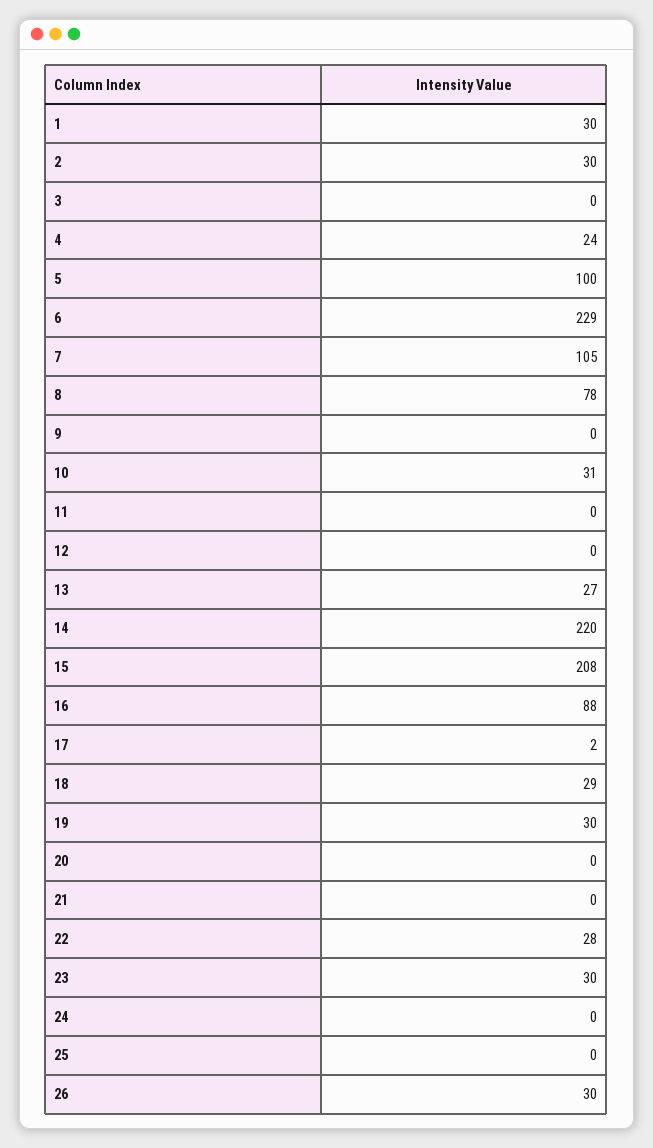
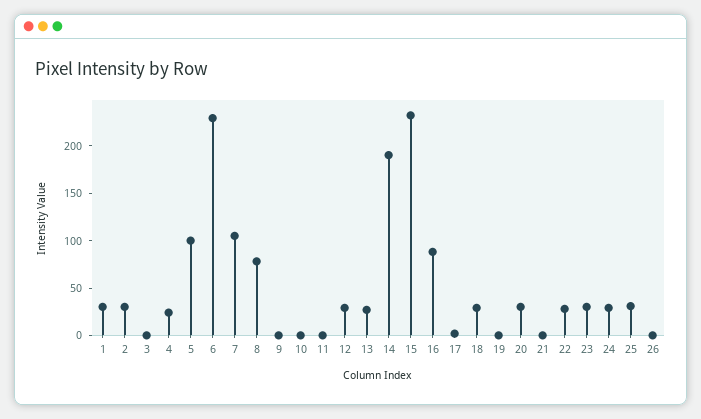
  {
    "1": 30,
    "2": 30,
    "3": 0,
    "4": 24,
    "5": 100,
    "6": 229,
    "7": 105,
    "8": 78,
    "9": 0,
-   "10": 31,
+   "10": 0,
    "11": 0,
-   "12": 0,
+   "12": 30,
    "13": 27,
-   "14": 220,
+   "14": 190,
-   "15": 208,
+   "15": 230,
    "16": 88,
    "17": 2,
    "18": 29,
-   "19": 30,
+   "19": 0,
-   "20": 0,
+   "20": 30,
    "21": 0,
    "22": 28,
    "23": 30,
-   "24": 0,
+   "24": 30,
-   "25": 0,
+   "25": 30,
-   "26": 30
+   "26": 0
  }

